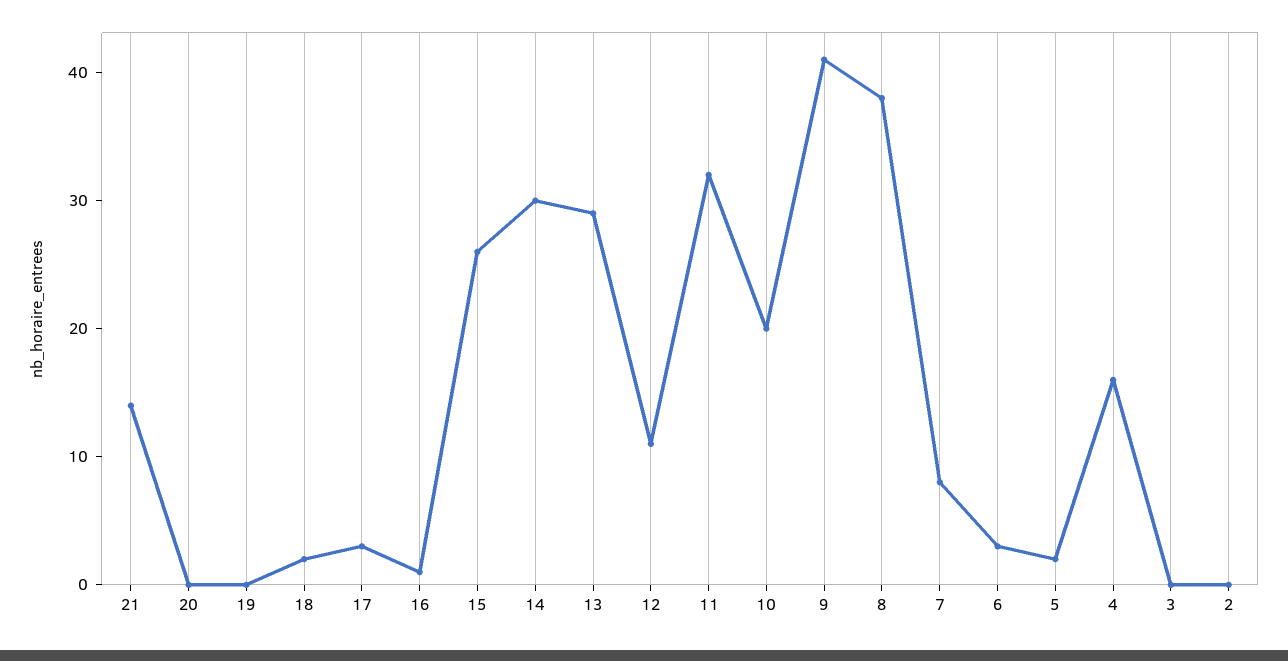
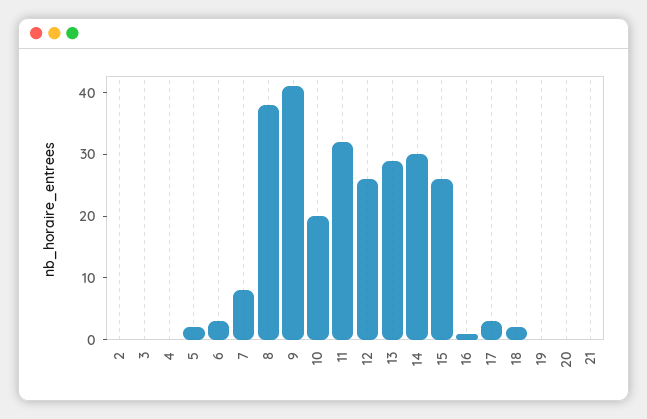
  {
-   "21": 14,
+   "21": 0,
    "20": 0,
    "19": 0,
    "18": 2,
    "17": 3,
    "16": 1,
    "15": 26,
    "14": 30,
    "13": 29,
-   "12": 11,
+   "12": 25,
    "11": 32,
    "10": 20,
    "9": 41,
    "8": 38,
    "7": 8,
    "6": 3,
    "5": 2,
-   "4": 16,
+   "4": 0,
    "3": 0,
    "2": 0
  }

